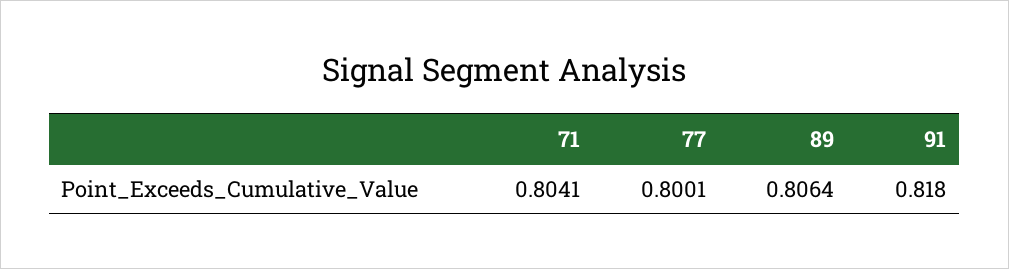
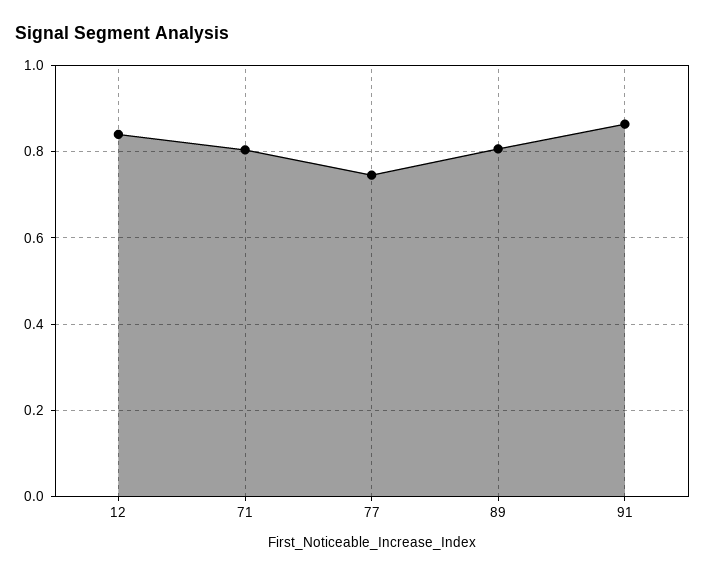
  {
    "71": 0.8041,
-   "77": 0.8001,
+   "77": 0.74,
    "89": 0.8064,
-   "91": 0.818
+   "91": 0.86,
+   "12": 0.84
  }

